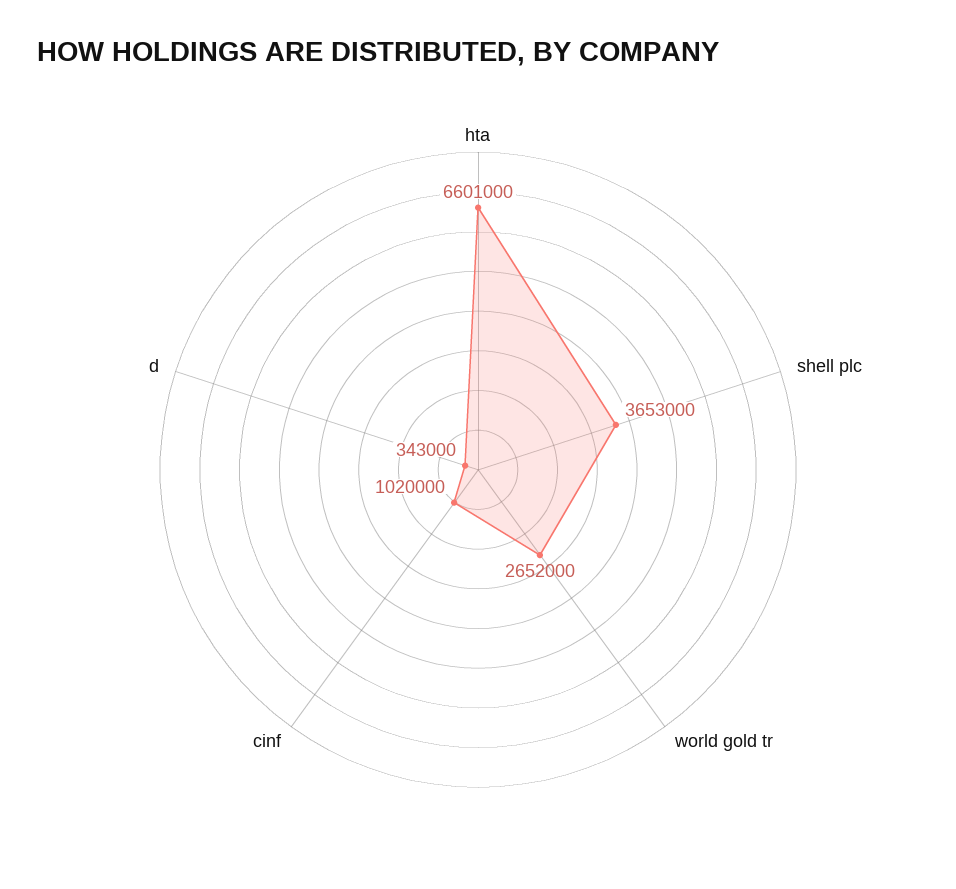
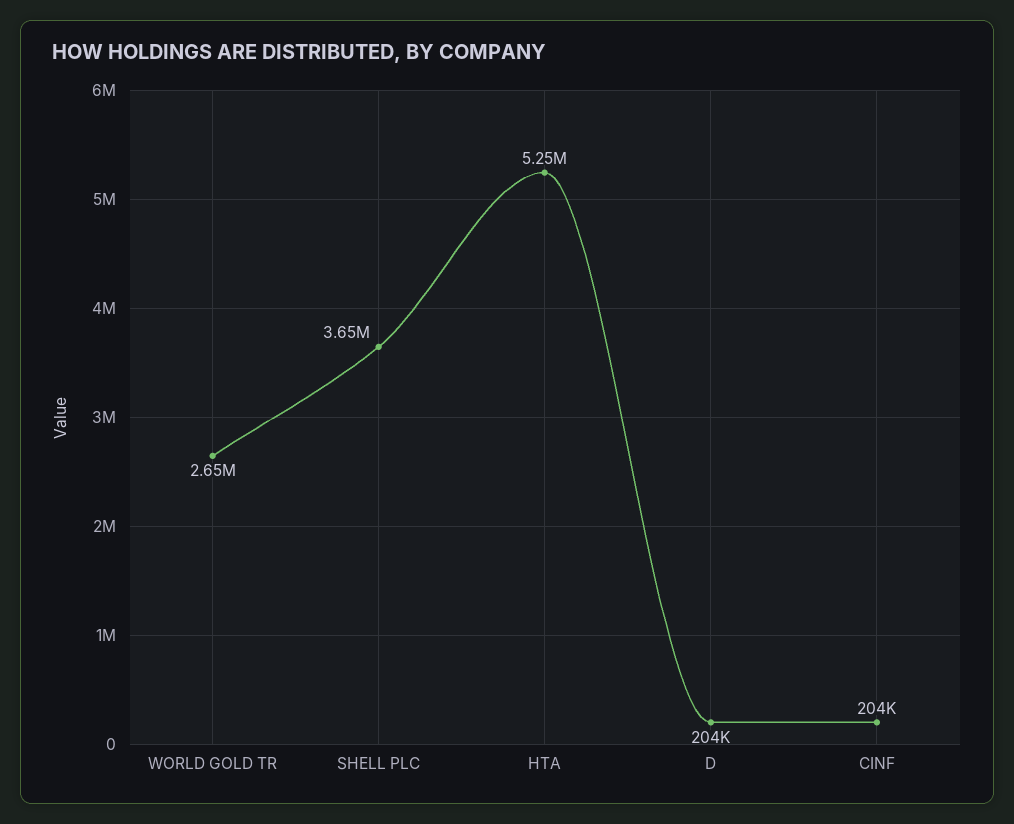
  {
-   "hta": 6601000,
+   "hta": 5250000,
    "shell plc": 3653000,
    "world gold tr": 2652000,
-   "cinf": 1020000,
+   "cinf": 204000,
-   "d": 343000
+   "d": 204000
  }

